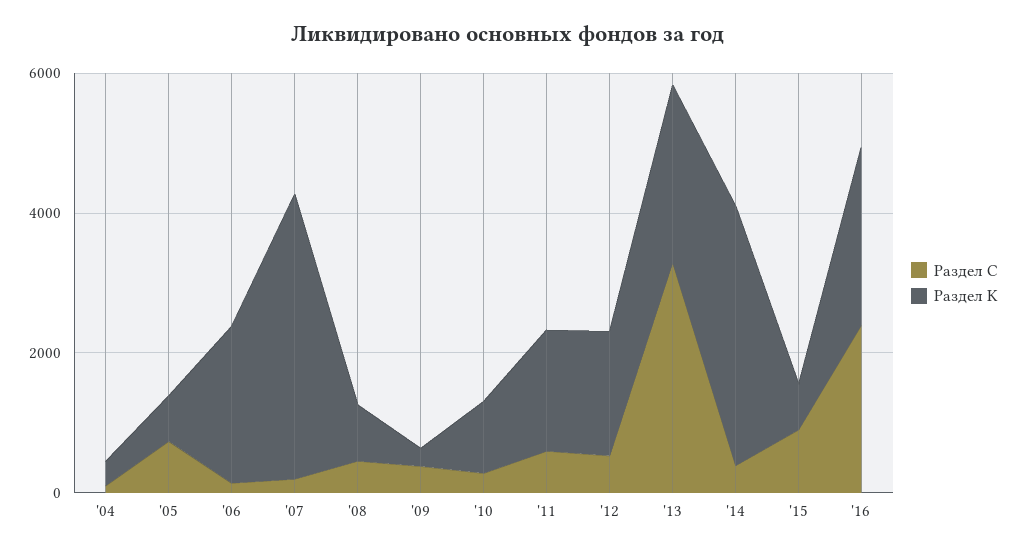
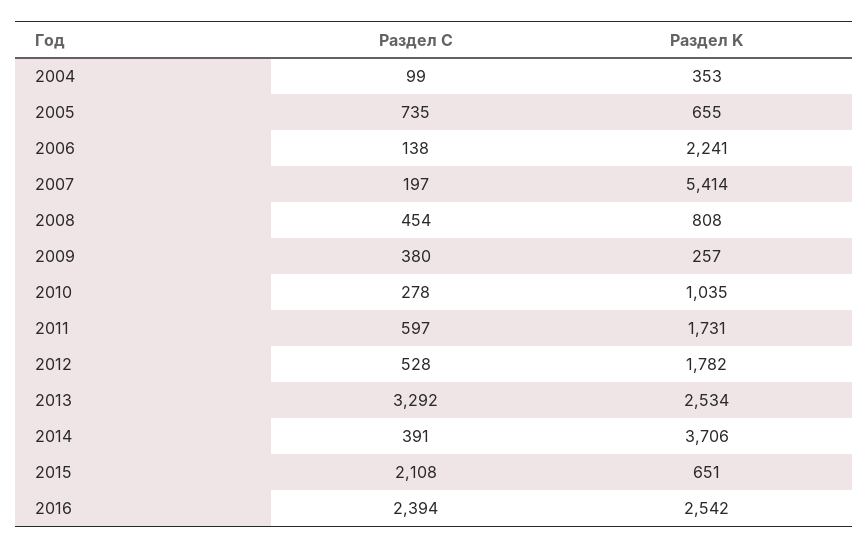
  {
    "Раздел С": {
      "'04": 99,
      "'05": 735,
      "'06": 138,
      "'07": 197,
      "'08": 454,
      "'09": 380,
      "'10": 278,
      "'11": 597,
      "'12": 528,
      "'13": 3292,
      "'14": 391,
-     "'15": 1000,
+     "'15": 2108,
      "'16": 2394
    },
    "Раздел K": {
      "'04": 353,
      "'05": 655,
      "'06": 2241,
-     "'07": 4000,
+     "'07": 5414,
      "'08": 808,
      "'09": 257,
      "'10": 1035,
      "'11": 1731,
      "'12": 1782,
      "'13": 2534,
      "'14": 3706,
      "'15": 651,
      "'16": 2542
    }
  }

